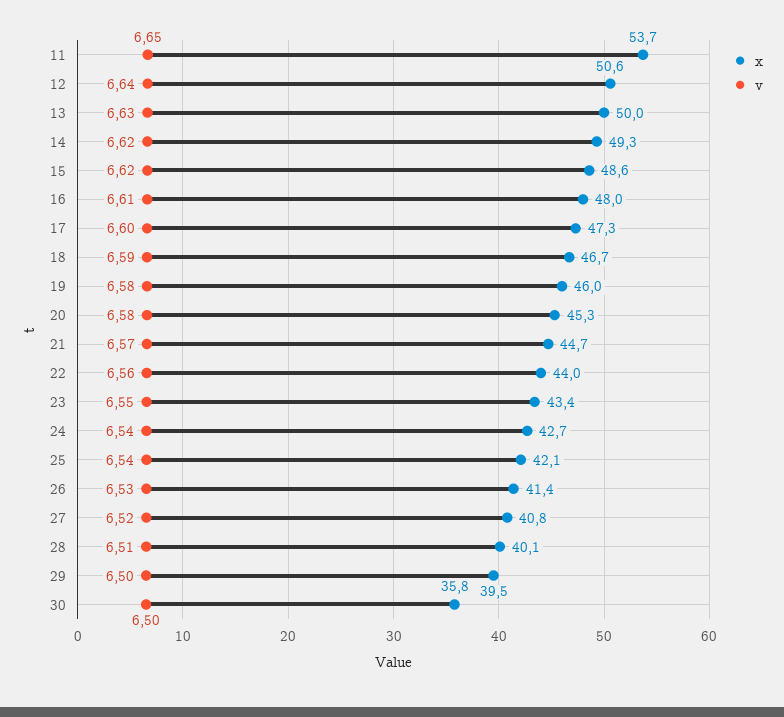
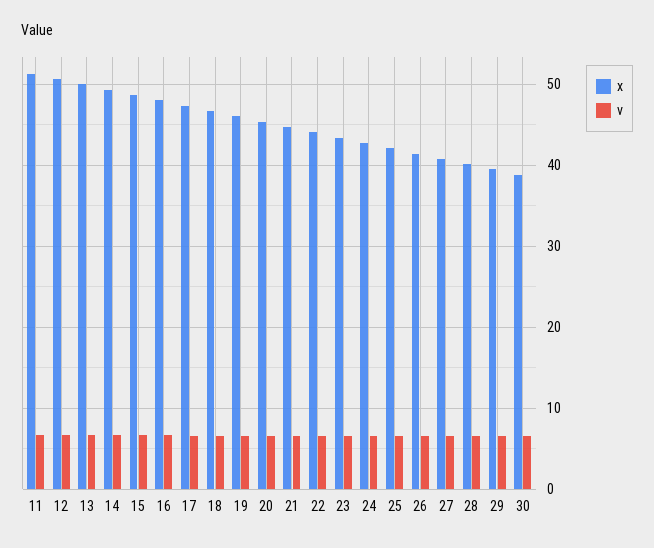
  {
    "x": {
-     "11": 53.7,
+     "11": 51,
      "12": 50.6,
      "13": 50,
      "14": 49.3,
      "15": 48.6,
      "16": 48,
      "17": 47.3,
      "18": 46.7,
      "19": 46,
      "20": 45.3,
      "21": 44.7,
      "22": 44,
      "23": 43.4,
      "24": 42.7,
      "25": 42.1,
      "26": 41.4,
      "27": 40.8,
      "28": 40.1,
      "29": 39.5,
-     "30": 35.8
+     "30": 39
    },
    "v": {
      "11": 6.65,
      "12": 6.64,
      "13": 6.63,
      "14": 6.62,
      "15": 6.62,
      "16": 6.61,
      "17": 6.6,
      "18": 6.59,
      "19": 6.58,
      "20": 6.58,
      "21": 6.57,
      "22": 6.56,
      "23": 6.55,
      "24": 6.54,
      "25": 6.54,
      "26": 6.53,
      "27": 6.52,
      "28": 6.51,
      "29": 6.5,
      "30": 6.5
    }
  }

